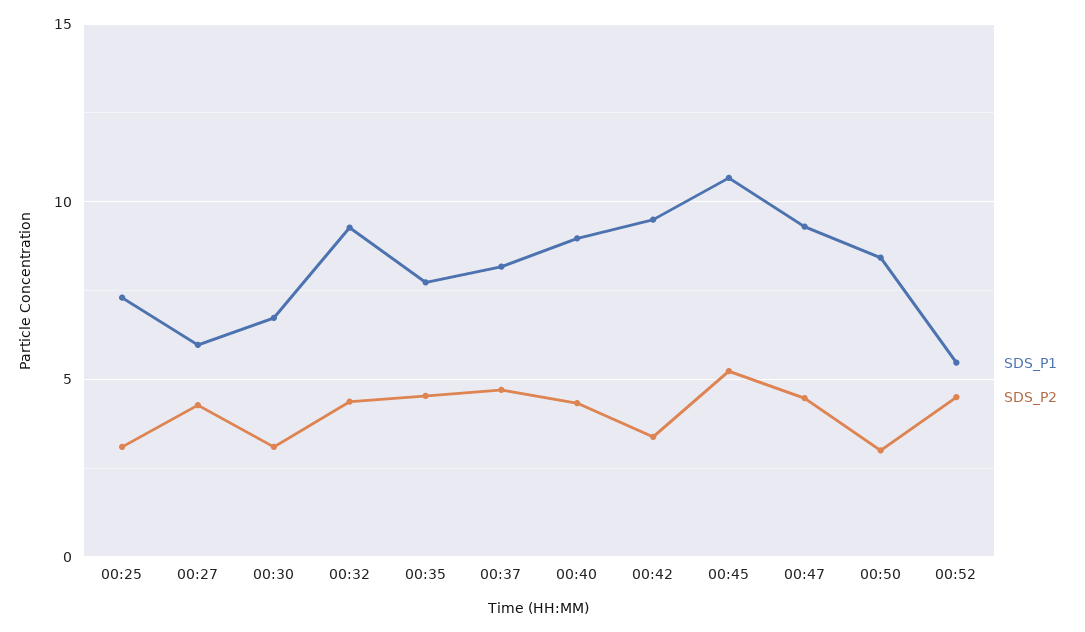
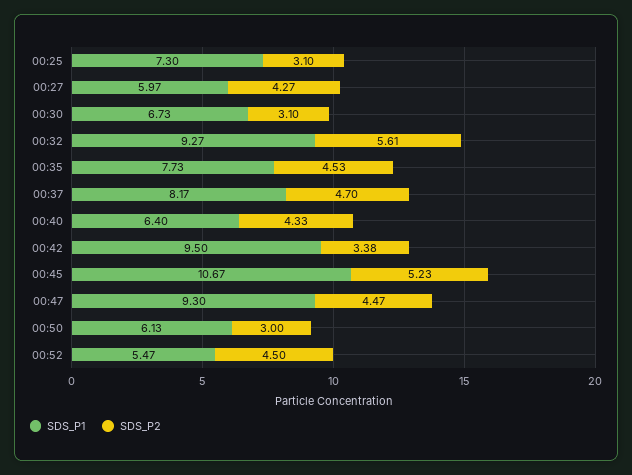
  {
    "SDS_P1": {
      "00:25": 7.3,
      "00:27": 5.97,
      "00:30": 6.73,
      "00:32": 9.27,
      "00:35": 7.73,
      "00:37": 8.17,
-     "00:40": 9,
+     "00:40": 6.4,
      "00:42": 9.5,
      "00:45": 10.67,
      "00:47": 9.3,
-     "00:50": 8.5,
+     "00:50": 6.13,
      "00:52": 5.47
    },
    "SDS_P2": {
      "00:25": 3.1,
      "00:27": 4.27,
      "00:30": 3.1,
-     "00:32": 4.5,
+     "00:32": 5.61,
      "00:35": 4.53,
      "00:37": 4.7,
      "00:40": 4.33,
      "00:42": 3.38,
      "00:45": 5.23,
      "00:47": 4.47,
      "00:50": 3,
      "00:52": 4.5
    }
  }

